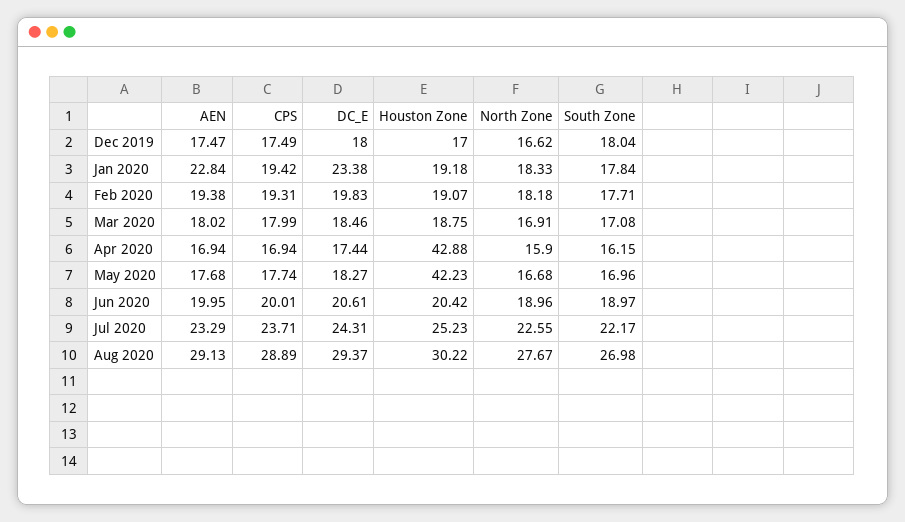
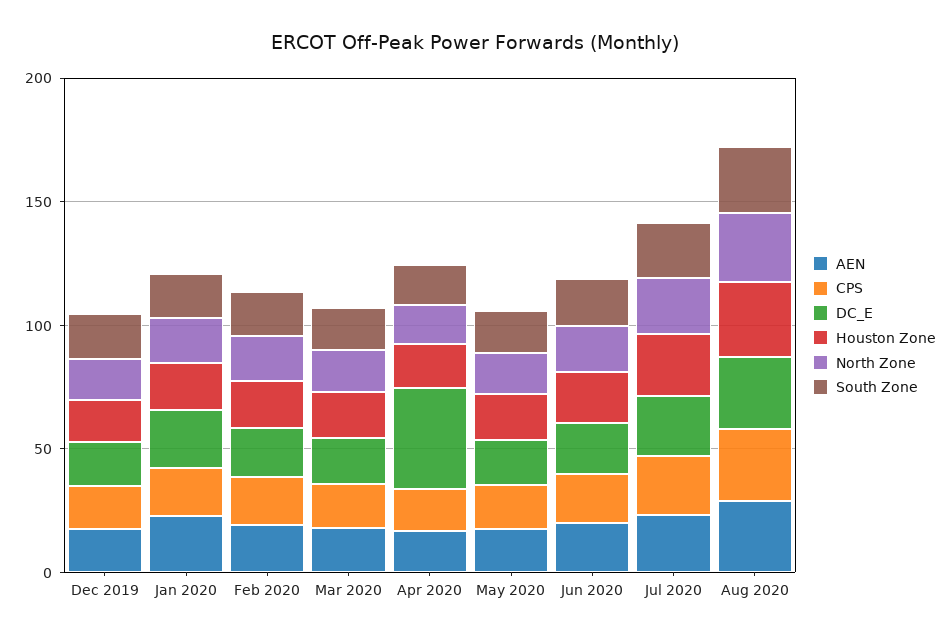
  {
    "AEN": {
      "Dec 2019": 17.47,
      "Jan 2020": 22.84,
      "Feb 2020": 19.38,
      "Mar 2020": 18.02,
      "Apr 2020": 16.94,
      "May 2020": 17.68,
      "Jun 2020": 19.95,
      "Jul 2020": 23.29,
      "Aug 2020": 29.13
    },
    "CPS": {
      "Dec 2019": 17.49,
      "Jan 2020": 19.42,
      "Feb 2020": 19.31,
      "Mar 2020": 17.99,
      "Apr 2020": 16.94,
      "May 2020": 17.74,
      "Jun 2020": 20.01,
      "Jul 2020": 23.71,
      "Aug 2020": 28.89
    },
    "DC_E": {
      "Dec 2019": 18,
      "Jan 2020": 23.38,
      "Feb 2020": 19.83,
      "Mar 2020": 18.46,
-     "Apr 2020": 17.44,
+     "Apr 2020": 40,
      "May 2020": 18.27,
      "Jun 2020": 20.61,
      "Jul 2020": 24.31,
      "Aug 2020": 29.37
    },
    "Houston Zone": {
      "Dec 2019": 17,
      "Jan 2020": 19.18,
      "Feb 2020": 19.07,
      "Mar 2020": 18.75,
-     "Apr 2020": 42.88,
+     "Apr 2020": 20,
-     "May 2020": 42.23,
+     "May 2020": 20,
      "Jun 2020": 20.42,
      "Jul 2020": 25.23,
      "Aug 2020": 30.22
    },
    "North Zone": {
      "Dec 2019": 16.62,
      "Jan 2020": 18.33,
      "Feb 2020": 18.18,
      "Mar 2020": 16.91,
      "Apr 2020": 15.9,
      "May 2020": 16.68,
      "Jun 2020": 18.96,
      "Jul 2020": 22.55,
      "Aug 2020": 27.67
    },
    "South Zone": {
      "Dec 2019": 18.04,
      "Jan 2020": 17.84,
      "Feb 2020": 17.71,
      "Mar 2020": 17.08,
      "Apr 2020": 16.15,
      "May 2020": 16.96,
      "Jun 2020": 18.97,
      "Jul 2020": 22.17,
      "Aug 2020": 26.98
    }
  }

